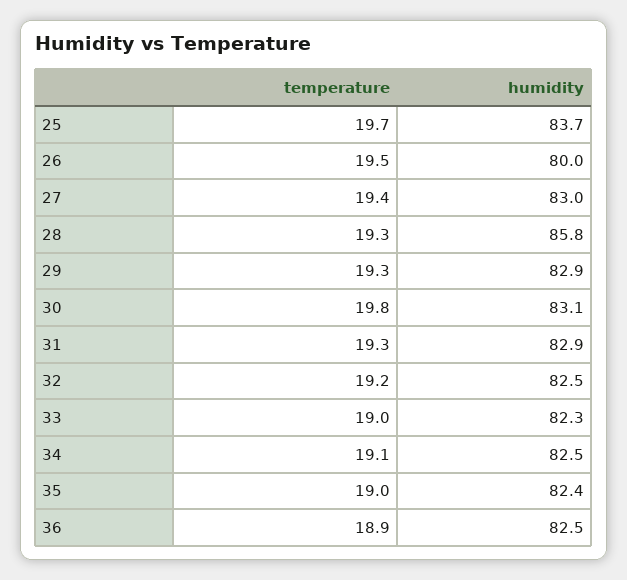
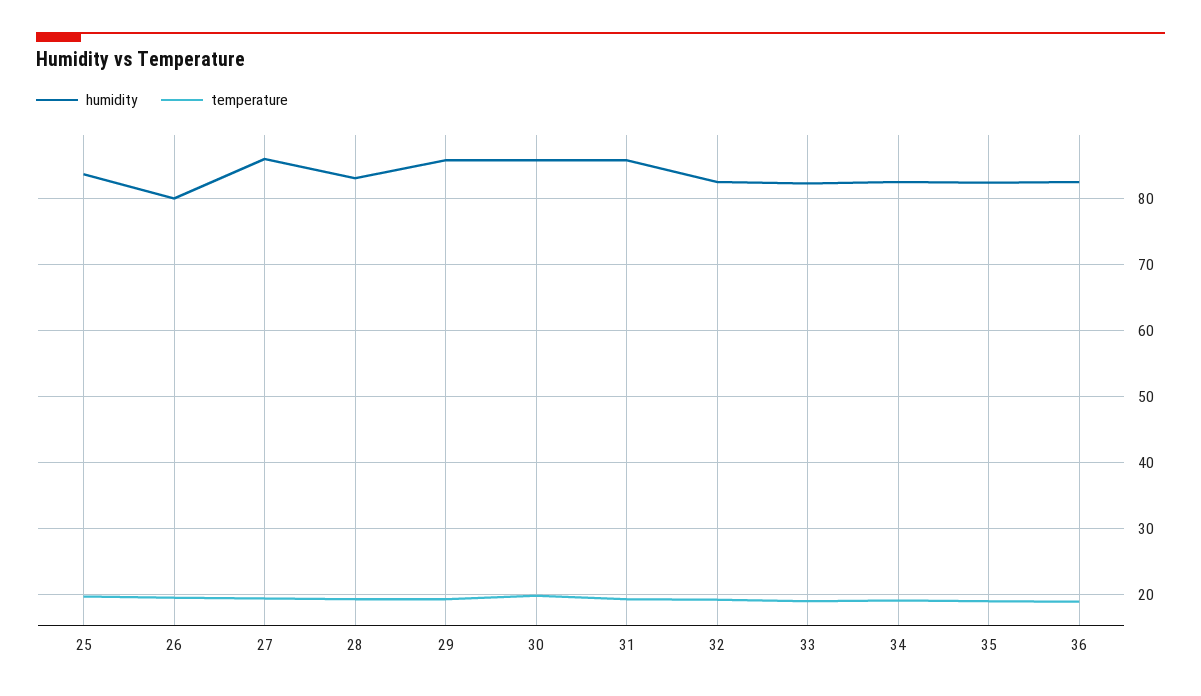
  {
    "temperature": {
      "25": 19.7,
      "26": 19.5,
      "27": 19.4,
      "28": 19.3,
      "29": 19.3,
      "30": 19.8,
      "31": 19.3,
      "32": 19.2,
      "33": 19,
      "34": 19.1,
      "35": 19,
      "36": 18.9
    },
    "humidity": {
      "25": 83.7,
      "26": 80,
-     "27": 83,
+     "27": 86,
-     "28": 85.8,
+     "28": 83,
-     "29": 82.9,
+     "29": 86,
-     "30": 83.1,
+     "30": 86,
-     "31": 82.9,
+     "31": 86,
      "32": 82.5,
      "33": 82.3,
      "34": 82.5,
      "35": 82.4,
      "36": 82.5
    }
  }

